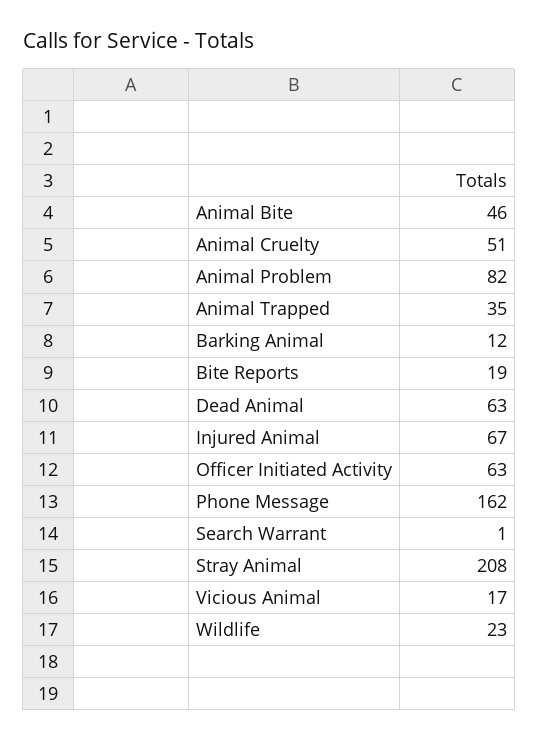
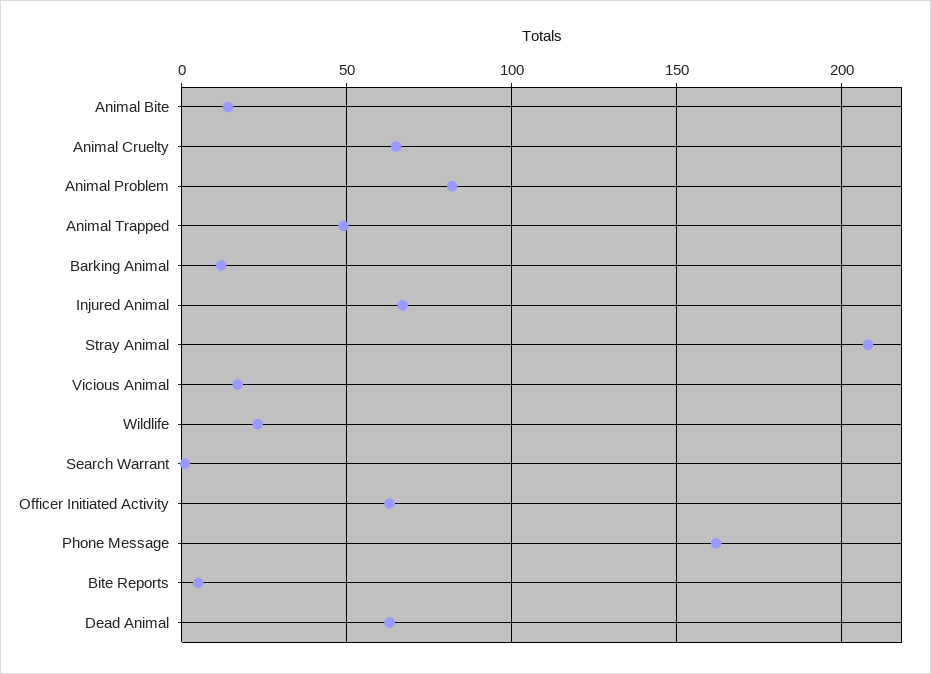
  {
-   "Animal Bite": 46,
+   "Animal Bite": 15,
-   "Animal Cruelty": 51,
+   "Animal Cruelty": 65,
    "Animal Problem": 82,
-   "Animal Trapped": 35,
+   "Animal Trapped": 50,
    "Barking Animal": 12,
-   "Bite Reports": 19,
+   "Bite Reports": 5,
    "Dead Animal": 63,
    "Injured Animal": 67,
    "Officer Initiated Activity": 63,
    "Phone Message": 162,
    "Search Warrant": 1,
    "Stray Animal": 208,
    "Vicious Animal": 17,
    "Wildlife": 23
  }

